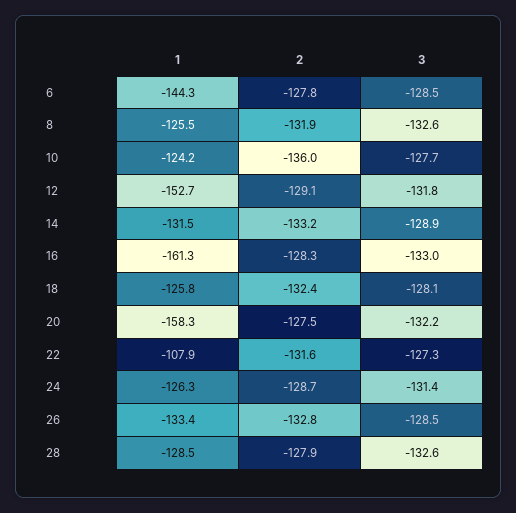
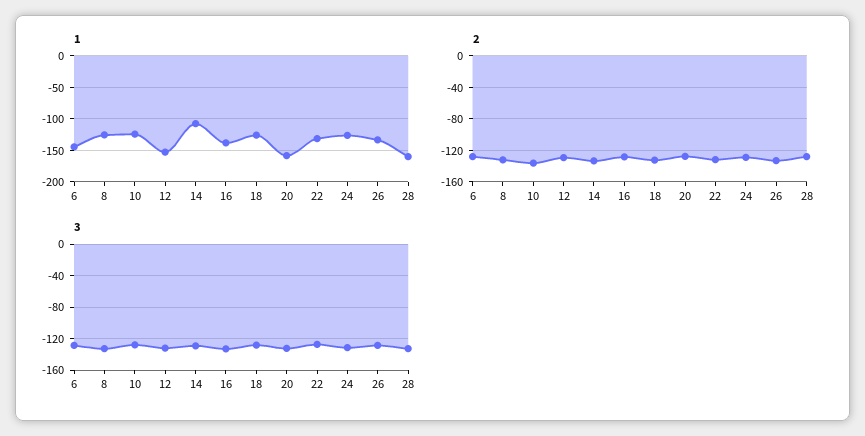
  {
    "1": {
      "6": -144.3,
      "8": -125.5,
      "10": -124.2,
      "12": -152.7,
-     "14": -131.5,
+     "14": -110,
-     "16": -161.3,
+     "16": -140,
      "18": -125.8,
      "20": -158.3,
-     "22": -107.9,
+     "22": -130,
      "24": -126.3,
      "26": -133.4,
-     "28": -128.5
+     "28": -160
    },
    "2": {
      "6": -127.8,
      "8": -131.9,
      "10": -136,
      "12": -129.1,
      "14": -133.2,
      "16": -128.3,
      "18": -132.4,
      "20": -127.5,
      "22": -131.6,
      "24": -128.7,
      "26": -132.8,
      "28": -127.9
    },
    "3": {
      "6": -128.5,
      "8": -132.6,
      "10": -127.7,
      "12": -131.8,
      "14": -128.9,
      "16": -133,
      "18": -128.1,
      "20": -132.2,
      "22": -127.3,
      "24": -131.4,
      "26": -128.5,
      "28": -132.6
    }
  }

